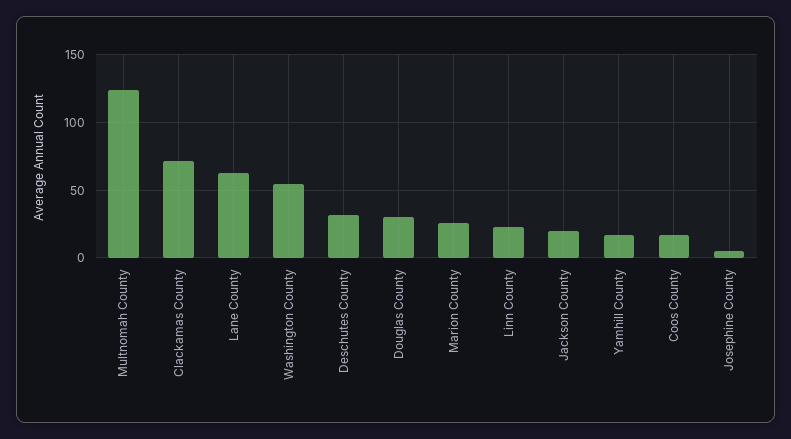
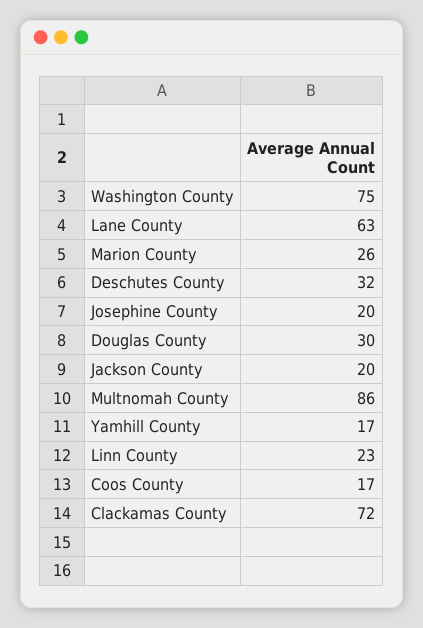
  {
-   "Multnomah County": 125,
+   "Multnomah County": 86,
    "Clackamas County": 72,
    "Lane County": 63,
-   "Washington County": 55,
+   "Washington County": 75,
    "Deschutes County": 32,
    "Douglas County": 30,
    "Marion County": 26,
    "Linn County": 23,
    "Jackson County": 20,
    "Yamhill County": 17,
    "Coos County": 17,
-   "Josephine County": 5
+   "Josephine County": 20
  }

